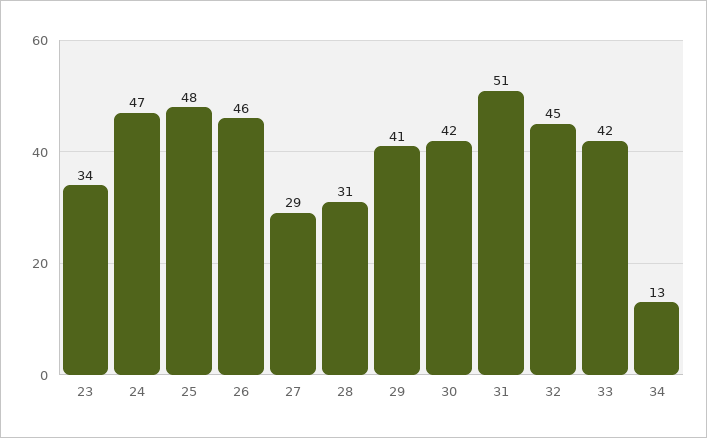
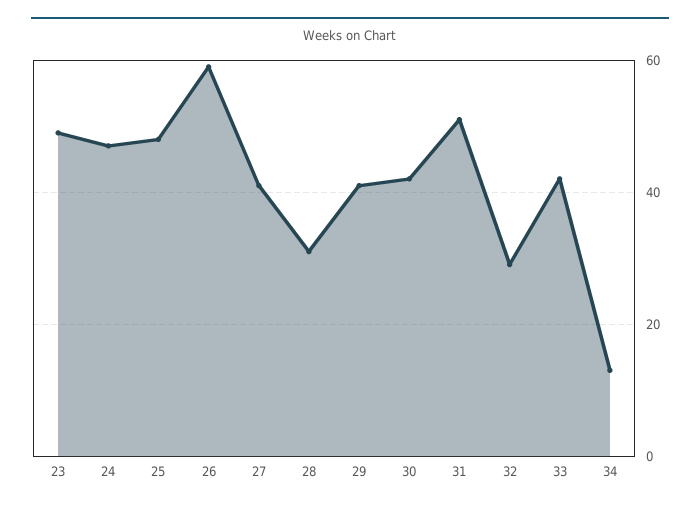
  {
-   "23": 34,
+   "23": 50,
    "24": 47,
    "25": 48,
-   "26": 46,
+   "26": 60,
-   "27": 29,
+   "27": 40,
    "28": 31,
    "29": 41,
    "30": 42,
    "31": 51,
-   "32": 45,
+   "32": 30,
    "33": 42,
    "34": 13
  }

